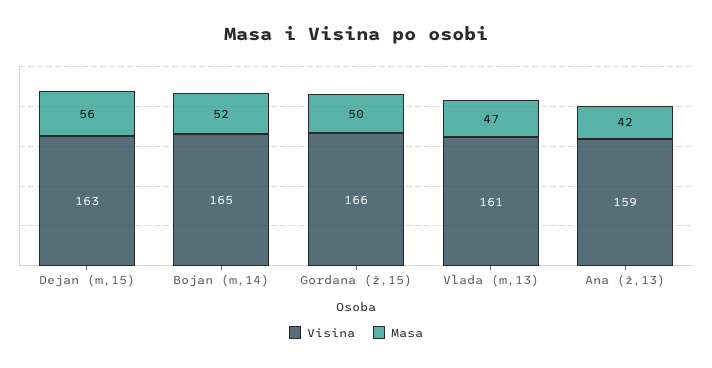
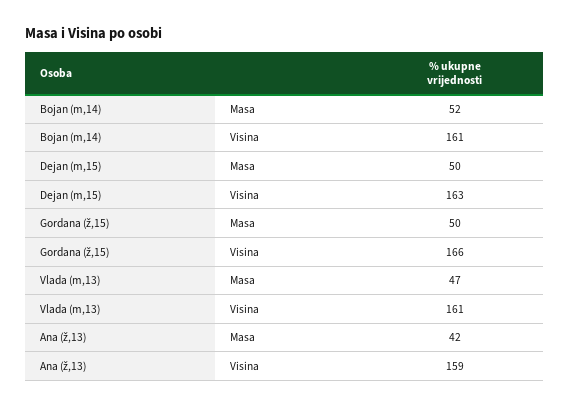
  {
    "Visina": {
      "Dejan (m,15)": 163,
-     "Bojan (m,14)": 165,
+     "Bojan (m,14)": 161,
      "Gordana (ž,15)": 166,
      "Vlada (m,13)": 161,
      "Ana (ž,13)": 159
    },
    "Masa": {
-     "Dejan (m,15)": 56,
+     "Dejan (m,15)": 50,
      "Bojan (m,14)": 52,
      "Gordana (ž,15)": 50,
      "Vlada (m,13)": 47,
      "Ana (ž,13)": 42
    }
  }

